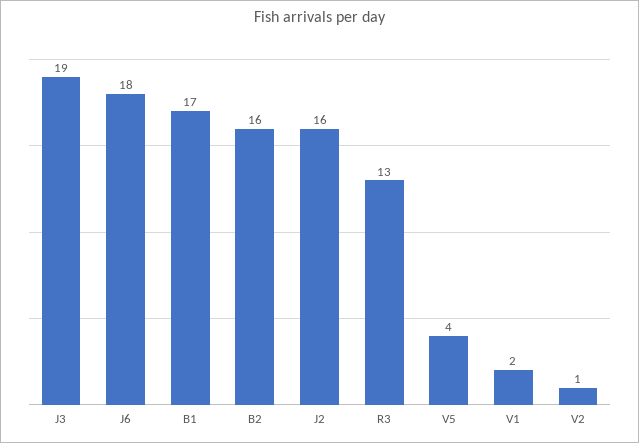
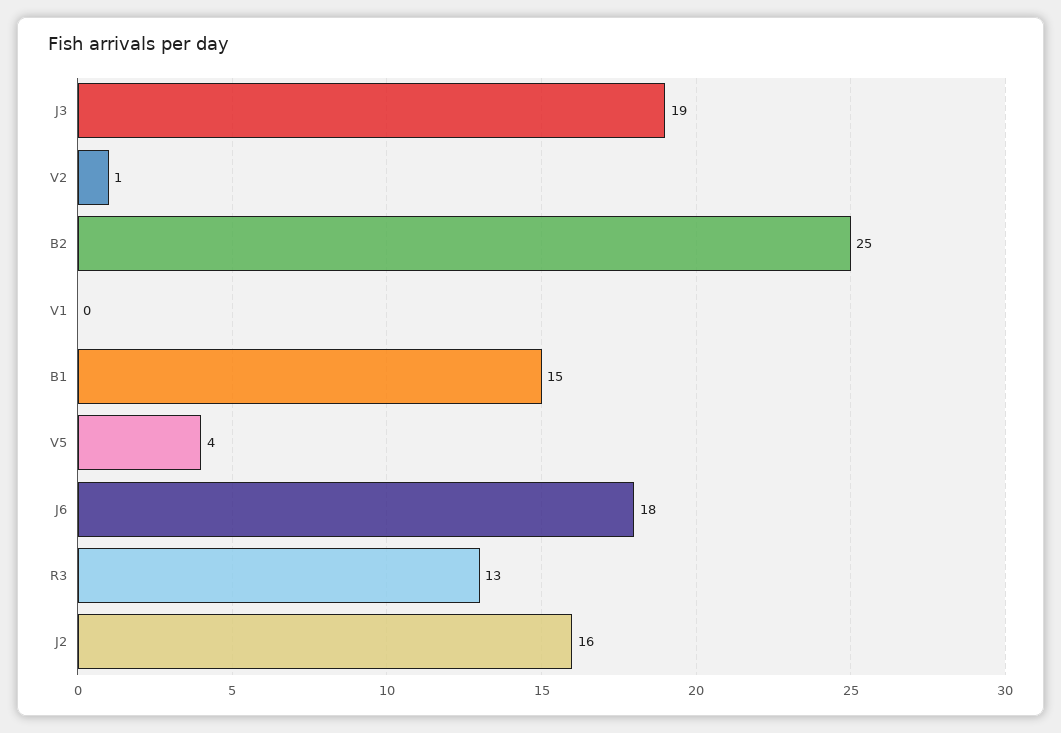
  {
    "J3": 19,
    "J6": 18,
-   "B1": 17,
+   "B1": 15,
-   "B2": 16,
+   "B2": 25,
    "J2": 16,
    "R3": 13,
    "V5": 4,
-   "V1": 2,
+   "V1": 0,
    "V2": 1
  }

